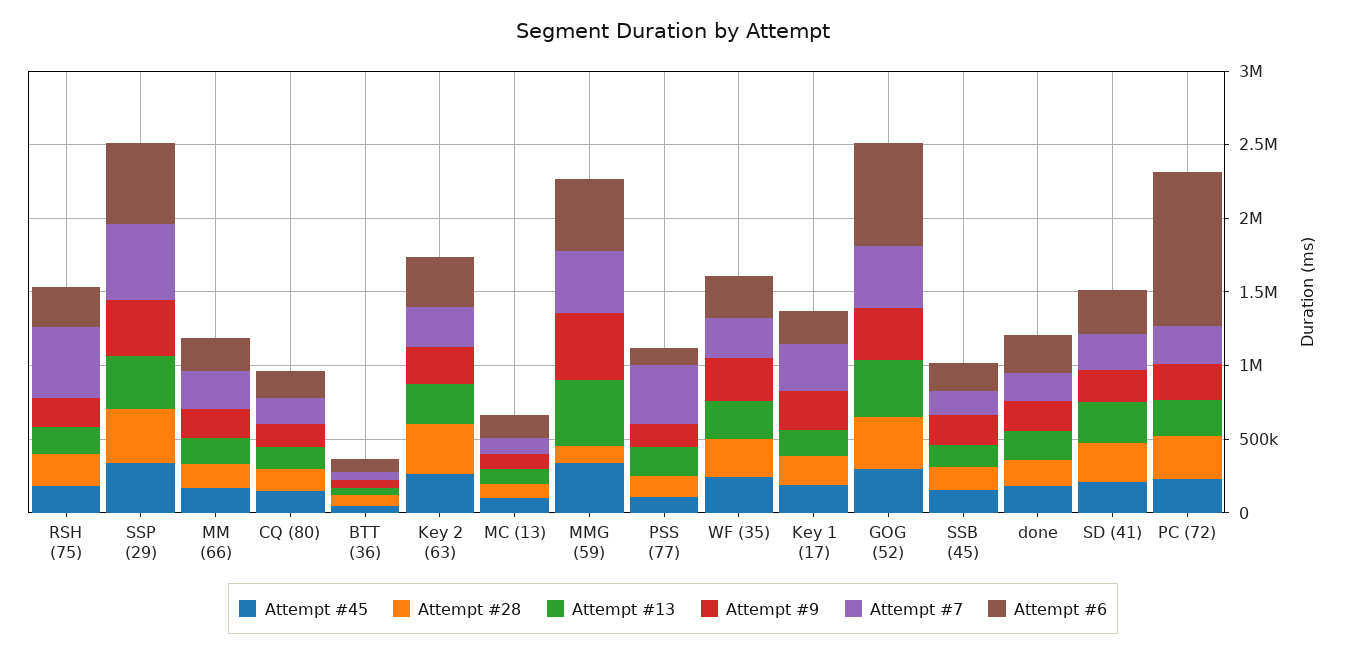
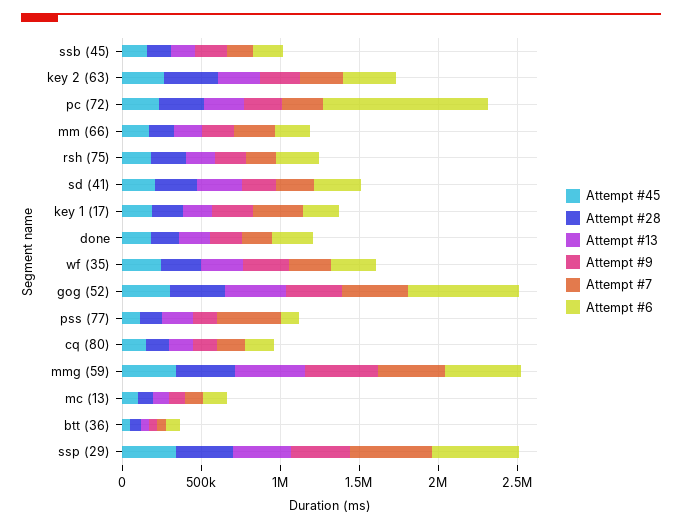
  {
    "Attempt #45": {
      "RSH (75)": 200000,
      "SSP (29)": 300000,
      "MM (66)": 200000,
      "CQ (80)": 100000,
      "BTT (36)": 0,
      "Key 2 (63)": 300000,
      "MC (13)": 100000,
      "MMG (59)": 300000,
      "PSS (77)": 100000,
      "WF (35)": 200000,
      "Key 1 (17)": 200000,
      "GOG (52)": 300000,
      "SSB (45)": 200000,
      "done": 200000,
      "SD (41)": 200000,
      "PC (72)": 200000
    },
    "Attempt #28": {
      "RSH (75)": 200000,
      "SSP (29)": 400000,
      "MM (66)": 200000,
      "CQ (80)": 200000,
      "BTT (36)": 100000,
      "Key 2 (63)": 300000,
      "MC (13)": 100000,
-     "MMG (59)": 100000,
+     "MMG (59)": 400000,
      "PSS (77)": 100000,
      "WF (35)": 300000,
      "Key 1 (17)": 200000,
      "GOG (52)": 400000,
      "SSB (45)": 200000,
      "done": 200000,
      "SD (41)": 300000,
      "PC (72)": 300000
    },
    "Attempt #13": {
      "RSH (75)": 200000,
      "SSP (29)": 400000,
      "MM (66)": 200000,
      "CQ (80)": 100000,
      "BTT (36)": 100000,
      "Key 2 (63)": 300000,
      "MC (13)": 100000,
      "MMG (59)": 400000,
      "PSS (77)": 200000,
      "WF (35)": 300000,
      "Key 1 (17)": 200000,
      "GOG (52)": 400000,
      "SSB (45)": 200000,
      "done": 200000,
      "SD (41)": 300000,
      "PC (72)": 200000
    },
    "Attempt #9": {
      "RSH (75)": 200000,
      "SSP (29)": 400000,
      "MM (66)": 200000,
      "CQ (80)": 200000,
      "BTT (36)": 100000,
      "Key 2 (63)": 300000,
      "MC (13)": 100000,
      "MMG (59)": 500000,
      "PSS (77)": 200000,
      "WF (35)": 300000,
      "Key 1 (17)": 300000,
      "GOG (52)": 400000,
      "SSB (45)": 200000,
      "done": 200000,
      "SD (41)": 200000,
      "PC (72)": 200000
    },
    "Attempt #7": {
-     "RSH (75)": 500000,
+     "RSH (75)": 200000,
      "SSP (29)": 500000,
      "MM (66)": 300000,
      "CQ (80)": 200000,
      "BTT (36)": 100000,
      "Key 2 (63)": 300000,
      "MC (13)": 100000,
      "MMG (59)": 400000,
      "PSS (77)": 400000,
      "WF (35)": 300000,
      "Key 1 (17)": 300000,
      "GOG (52)": 400000,
      "SSB (45)": 200000,
      "done": 200000,
      "SD (41)": 200000,
      "PC (72)": 300000
    },
    "Attempt #6": {
      "RSH (75)": 300000,
      "SSP (29)": 500000,
      "MM (66)": 200000,
      "CQ (80)": 200000,
      "BTT (36)": 100000,
      "Key 2 (63)": 300000,
      "MC (13)": 200000,
      "MMG (59)": 500000,
      "PSS (77)": 100000,
      "WF (35)": 300000,
      "Key 1 (17)": 200000,
      "GOG (52)": 700000,
      "SSB (45)": 200000,
      "done": 300000,
      "SD (41)": 300000,
      "PC (72)": 1000000
    }
  }

